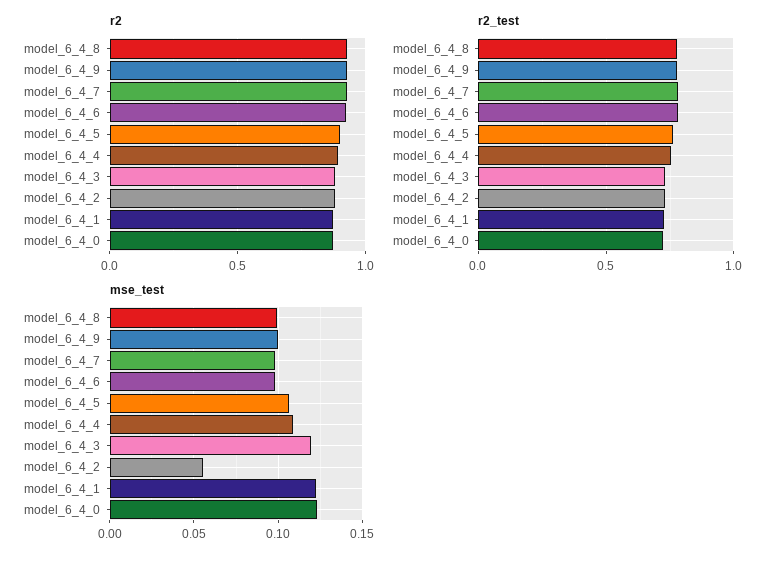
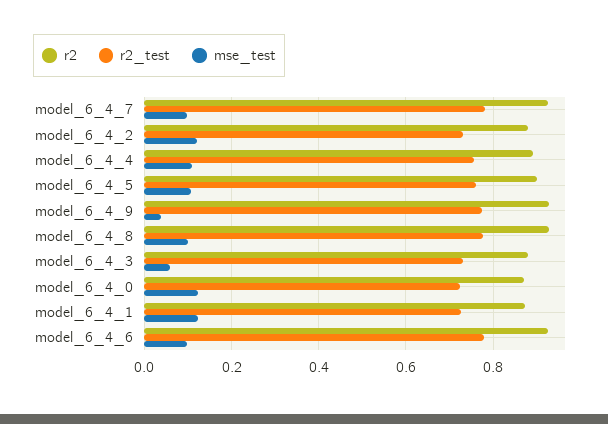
  {
    "r2": {
      "model_6_4_8": 0.92,
      "model_6_4_9": 0.92,
      "model_6_4_7": 0.92,
      "model_6_4_6": 0.92,
      "model_6_4_5": 0.9,
      "model_6_4_4": 0.9,
      "model_6_4_3": 0.88,
      "model_6_4_2": 0.88,
      "model_6_4_1": 0.88,
      "model_6_4_0": 0.88
    },
    "r2_test": {
      "model_6_4_8": 0.78,
      "model_6_4_9": 0.78,
      "model_6_4_7": 0.78,
      "model_6_4_6": 0.78,
      "model_6_4_5": 0.76,
      "model_6_4_4": 0.76,
      "model_6_4_3": 0.74,
      "model_6_4_2": 0.74,
      "model_6_4_1": 0.72,
      "model_6_4_0": 0.72
    },
    "mse_test": {
      "model_6_4_8": 0.1,
-     "model_6_4_9": 0.1,
+     "model_6_4_9": 0.04,
      "model_6_4_7": 0.1,
      "model_6_4_6": 0.1,
      "model_6_4_5": 0.105,
      "model_6_4_4": 0.11,
-     "model_6_4_3": 0.12,
+     "model_6_4_3": 0.06,
-     "model_6_4_2": 0.055,
+     "model_6_4_2": 0.12,
      "model_6_4_1": 0.125,
      "model_6_4_0": 0.125
    }
  }

